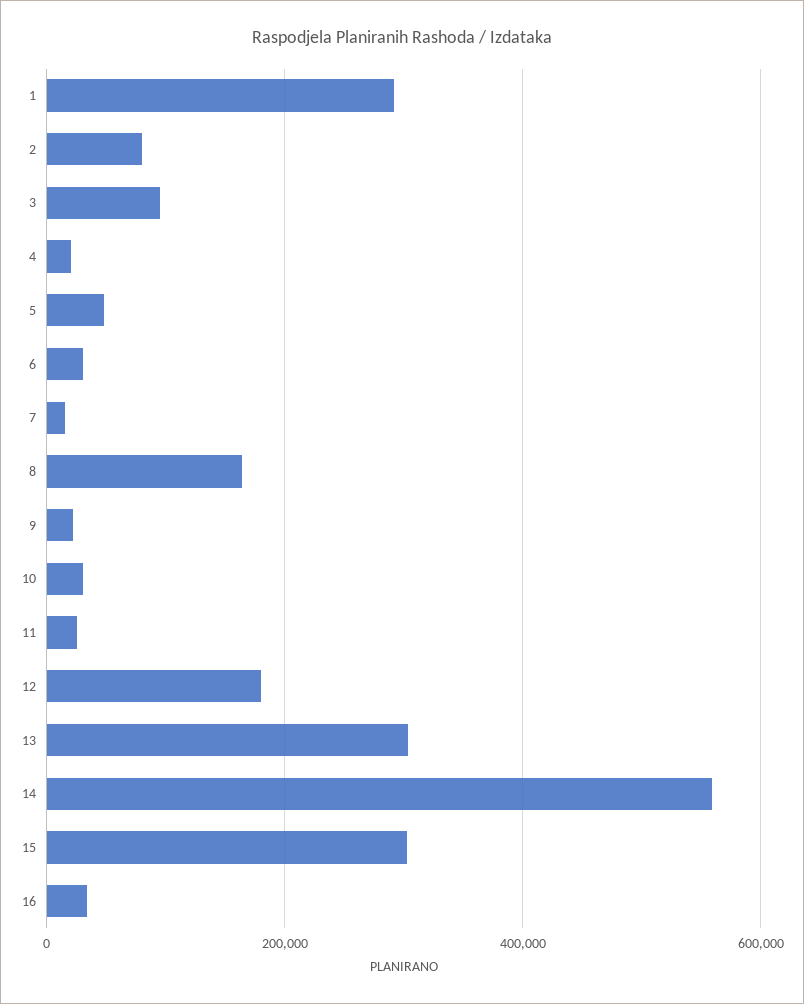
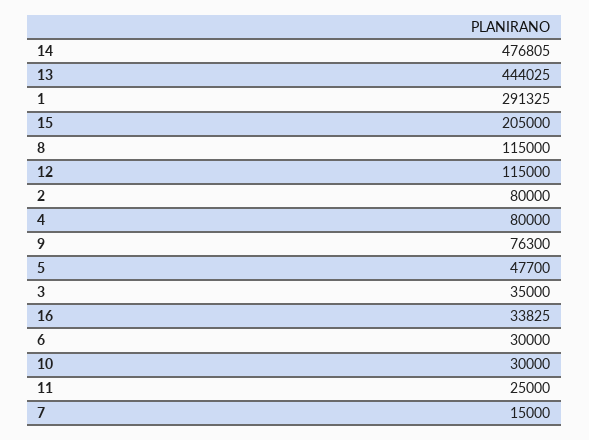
  {
    "1": 291325,
    "2": 80000,
-   "3": 100000,
+   "3": 35000,
-   "4": 20000,
+   "4": 80000,
    "5": 47700,
    "6": 30000,
    "7": 15000,
-   "8": 160000,
+   "8": 115000,
-   "9": 20000,
+   "9": 76300,
    "10": 30000,
    "11": 25000,
-   "12": 180000,
+   "12": 115000,
-   "13": 300000,
+   "13": 444025,
-   "14": 560000,
+   "14": 476805,
-   "15": 300000,
+   "15": 205000,
    "16": 33825
  }

